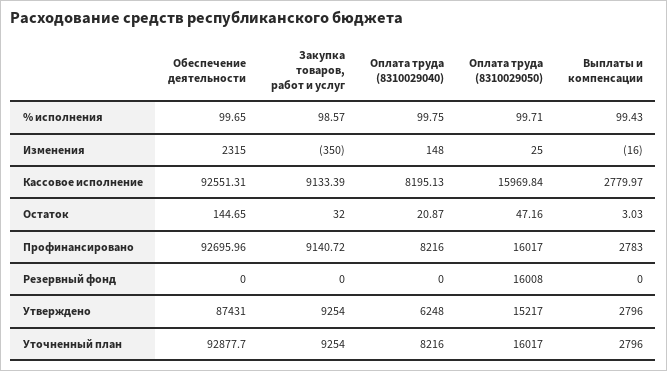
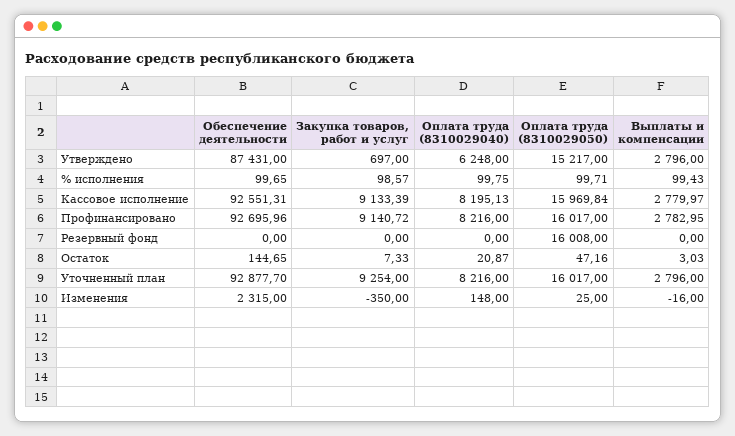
  {
    "Обеспечение деятельности": {
      "% исполнения": 99.65,
      "Изменения": 2315,
      "Кассовое исполнение": 92551.31,
      "Остаток": 144.65,
      "Профинансировано": 92695.96,
      "Резервный фонд": 0,
      "Утверждено": 87431,
      "Уточненный план": 92877.7
    },
    "Закупка товаров, работ и услуг": {
      "% исполнения": 98.57,
      "Изменения": -350,
      "Кассовое исполнение": 9133.39,
-     "Остаток": 32,
+     "Остаток": 7.33,
      "Профинансировано": 9140.72,
      "Резервный фонд": 0,
-     "Утверждено": 9254,
+     "Утверждено": 697,
      "Уточненный план": 9254
    },
    "Оплата труда (8310029040)": {
      "% исполнения": 99.75,
      "Изменения": 148,
      "Кассовое исполнение": 8195.13,
      "Остаток": 20.87,
      "Профинансировано": 8216,
      "Резервный фонд": 0,
      "Утверждено": 6248,
      "Уточненный план": 8216
    },
    "Оплата труда (8310029050)": {
      "% исполнения": 99.71,
      "Изменения": 25,
      "Кассовое исполнение": 15969.84,
      "Остаток": 47.16,
      "Профинансировано": 16017,
      "Резервный фонд": 16008,
      "Утверждено": 15217,
      "Уточненный план": 16017
    },
    "Выплаты и компенсации": {
      "% исполнения": 99.43,
      "Изменения": -16,
      "Кассовое исполнение": 2779.97,
      "Остаток": 3.03,
-     "Профинансировано": 2783,
+     "Профинансировано": 2782.95,
      "Резервный фонд": 0,
      "Утверждено": 2796,
      "Уточненный план": 2796
    }
  }

